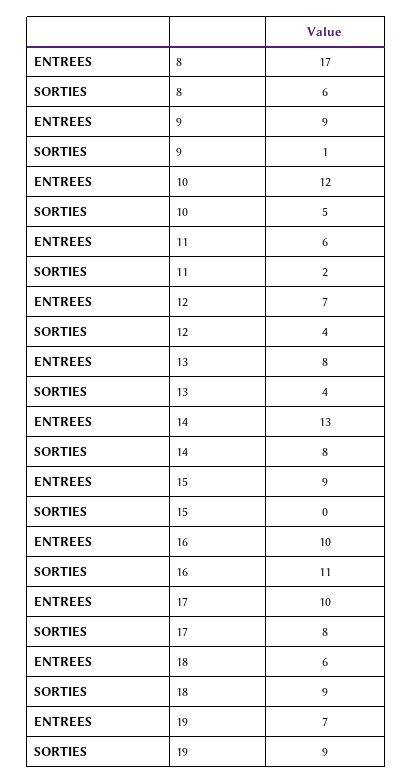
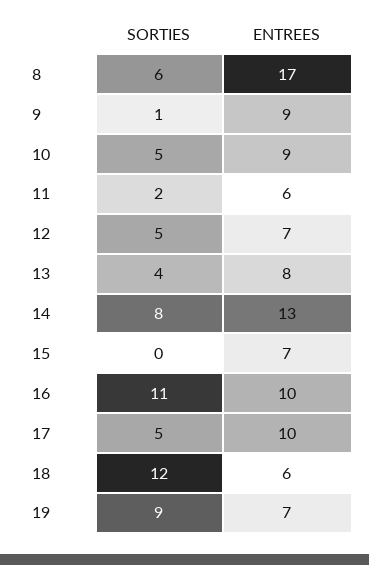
  {
    "ENTREES": {
      "8": 17,
      "9": 9,
-     "10": 12,
+     "10": 9,
      "11": 6,
      "12": 7,
      "13": 8,
      "14": 13,
-     "15": 9,
+     "15": 7,
      "16": 10,
      "17": 10,
      "18": 6,
      "19": 7
    },
    "SORTIES": {
      "8": 6,
      "9": 1,
      "10": 5,
      "11": 2,
-     "12": 4,
+     "12": 5,
      "13": 4,
      "14": 8,
      "15": 0,
      "16": 11,
-     "17": 8,
+     "17": 5,
-     "18": 9,
+     "18": 12,
      "19": 9
    }
  }

